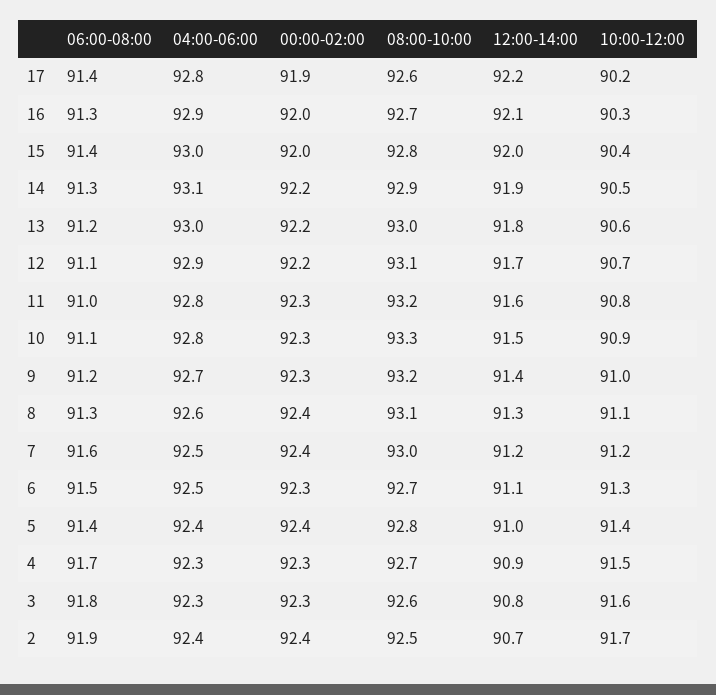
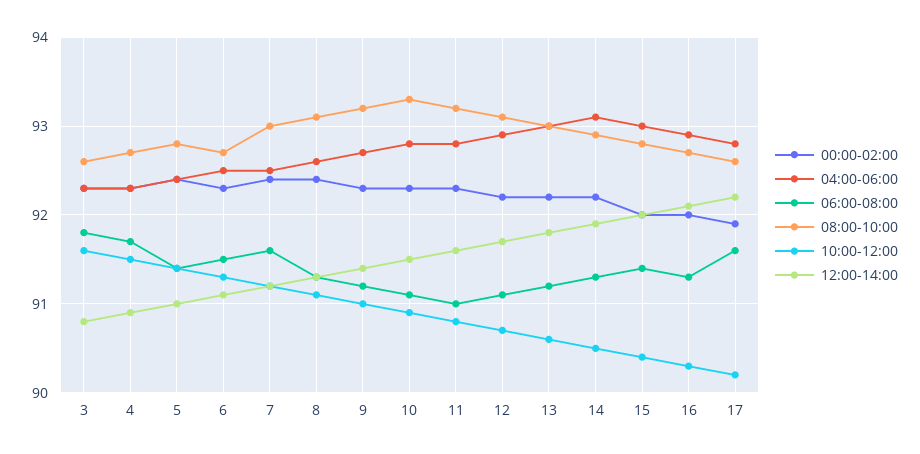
  {
    "06:00-08:00": {
-     "17": 91.4,
+     "17": 91.6,
      "16": 91.3,
      "15": 91.4,
      "14": 91.3,
      "13": 91.2,
      "12": 91.1,
      "11": 91,
      "10": 91.1,
      "9": 91.2,
      "8": 91.3,
      "7": 91.6,
      "6": 91.5,
      "5": 91.4,
      "4": 91.7,
-     "3": 91.8,
+     "3": 91.8
-     "2": 91.9
    },
    "04:00-06:00": {
      "17": 92.8,
      "16": 92.9,
      "15": 93,
      "14": 93.1,
      "13": 93,
      "12": 92.9,
      "11": 92.8,
      "10": 92.8,
      "9": 92.7,
      "8": 92.6,
      "7": 92.5,
      "6": 92.5,
      "5": 92.4,
      "4": 92.3,
-     "3": 92.3,
+     "3": 92.3
-     "2": 92.4
    },
    "00:00-02:00": {
      "17": 91.9,
      "16": 92,
      "15": 92,
      "14": 92.2,
      "13": 92.2,
      "12": 92.2,
      "11": 92.3,
      "10": 92.3,
      "9": 92.3,
      "8": 92.4,
      "7": 92.4,
      "6": 92.3,
      "5": 92.4,
      "4": 92.3,
-     "3": 92.3,
+     "3": 92.3
-     "2": 92.4
    },
    "08:00-10:00": {
      "17": 92.6,
      "16": 92.7,
      "15": 92.8,
      "14": 92.9,
      "13": 93,
      "12": 93.1,
      "11": 93.2,
      "10": 93.3,
      "9": 93.2,
      "8": 93.1,
      "7": 93,
      "6": 92.7,
      "5": 92.8,
      "4": 92.7,
-     "3": 92.6,
+     "3": 92.6
-     "2": 92.5
    },
    "12:00-14:00": {
      "17": 92.2,
      "16": 92.1,
      "15": 92,
      "14": 91.9,
      "13": 91.8,
      "12": 91.7,
      "11": 91.6,
      "10": 91.5,
      "9": 91.4,
      "8": 91.3,
      "7": 91.2,
      "6": 91.1,
      "5": 91,
      "4": 90.9,
-     "3": 90.8,
+     "3": 90.8
-     "2": 90.7
    },
    "10:00-12:00": {
      "17": 90.2,
      "16": 90.3,
      "15": 90.4,
      "14": 90.5,
      "13": 90.6,
      "12": 90.7,
      "11": 90.8,
      "10": 90.9,
      "9": 91,
      "8": 91.1,
      "7": 91.2,
      "6": 91.3,
      "5": 91.4,
      "4": 91.5,
-     "3": 91.6,
+     "3": 91.6
-     "2": 91.7
    }
  }

